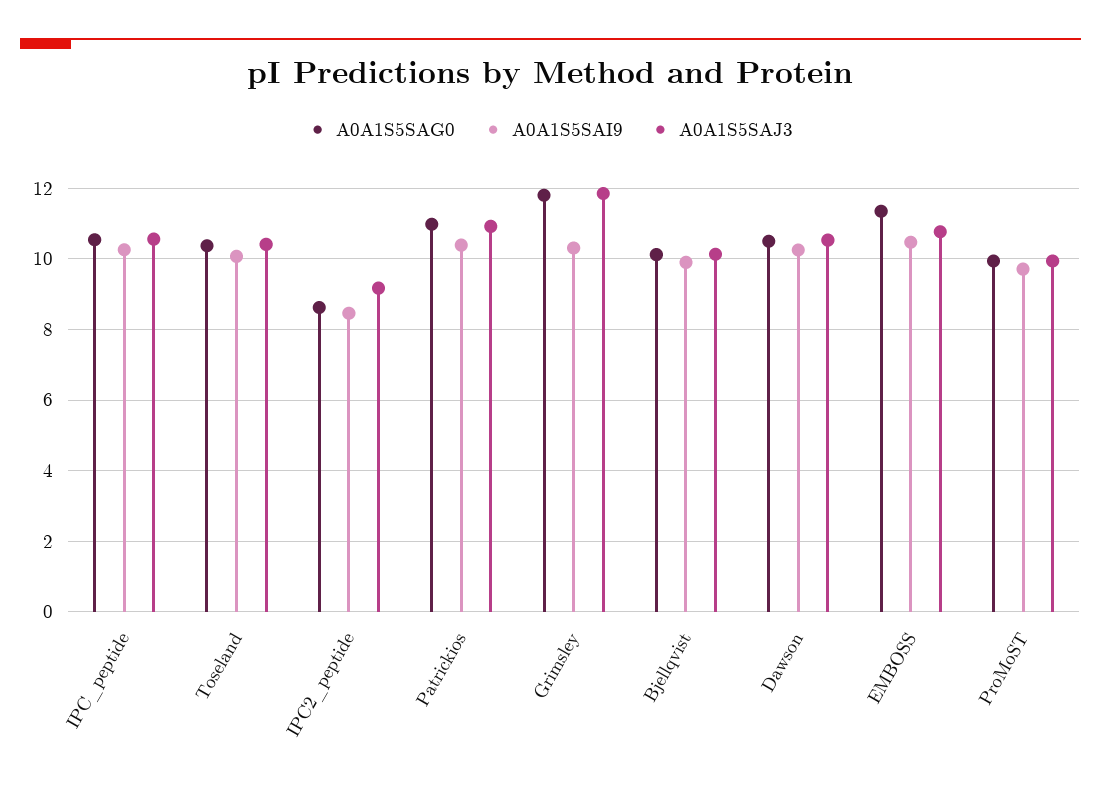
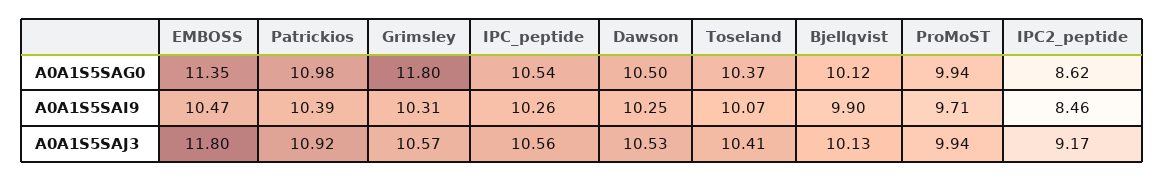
  {
    "A0A1S5SAG0": {
      "IPC_peptide": 10.54,
      "Toseland": 10.37,
      "IPC2_peptide": 8.62,
      "Patrickios": 10.98,
      "Grimsley": 11.8,
      "Bjellqvist": 10.12,
      "Dawson": 10.5,
      "EMBOSS": 11.35,
      "ProMoST": 9.94
    },
    "A0A1S5SAI9": {
      "IPC_peptide": 10.26,
      "Toseland": 10.07,
      "IPC2_peptide": 8.46,
      "Patrickios": 10.39,
      "Grimsley": 10.31,
      "Bjellqvist": 9.9,
      "Dawson": 10.25,
      "EMBOSS": 10.47,
      "ProMoST": 9.71
    },
    "A0A1S5SAJ3": {
      "IPC_peptide": 10.56,
      "Toseland": 10.41,
      "IPC2_peptide": 9.17,
      "Patrickios": 10.92,
-     "Grimsley": 11.8,
+     "Grimsley": 10.57,
      "Bjellqvist": 10.13,
      "Dawson": 10.53,
-     "EMBOSS": 10.8,
+     "EMBOSS": 11.8,
      "ProMoST": 9.94
    }
  }

